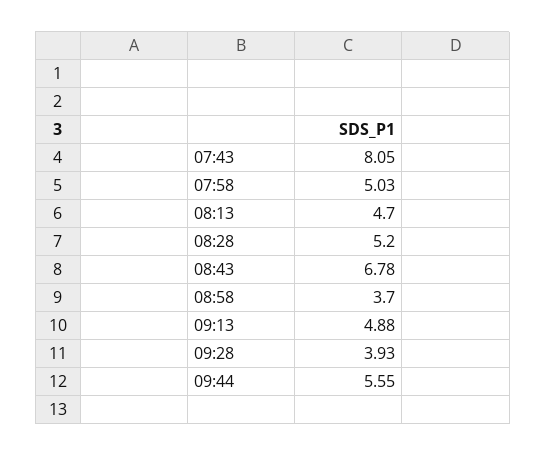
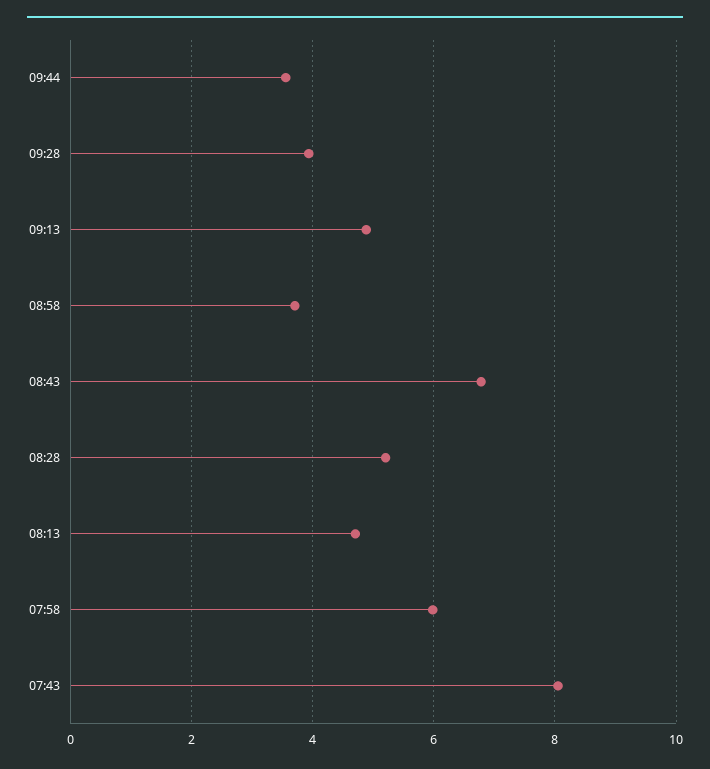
  {
    "07:43": 8.05,
-   "07:58": 5.03,
+   "07:58": 6,
    "08:13": 4.7,
    "08:28": 5.2,
    "08:43": 6.78,
    "08:58": 3.7,
    "09:13": 4.88,
    "09:28": 3.93,
-   "09:44": 5.55
+   "09:44": 3.6
  }

